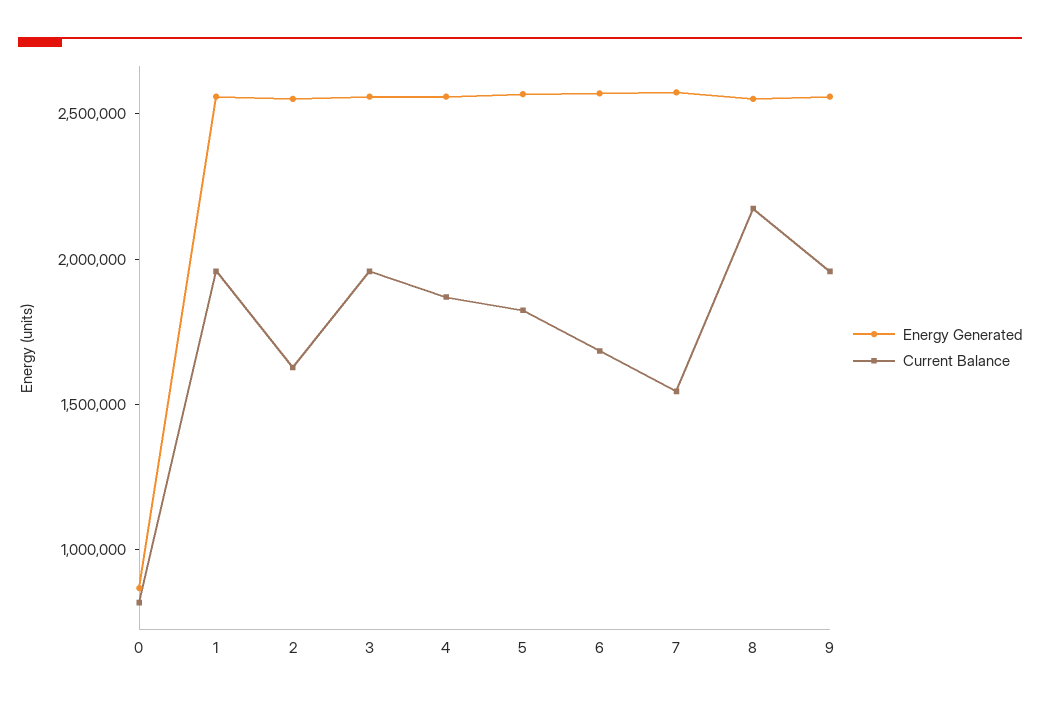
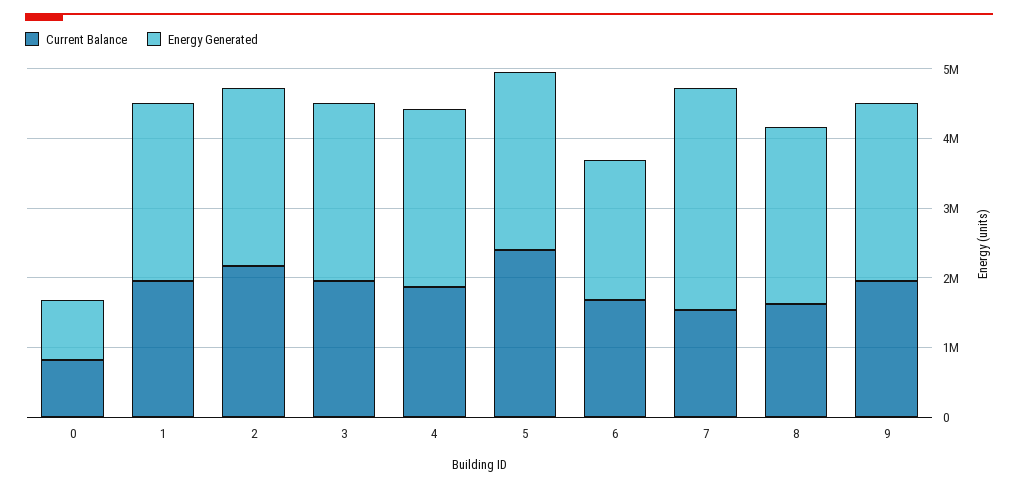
  {
    "Energy Generated": {
      "0": 900000,
      "1": 2600000,
      "2": 2600000,
      "3": 2600000,
      "4": 2600000,
      "5": 2600000,
-     "6": 2600000,
+     "6": 2000000,
-     "7": 2600000,
+     "7": 3200000,
      "8": 2600000,
      "9": 2600000
    },
    "Current Balance": {
      "0": 800000,
      "1": 2000000,
-     "2": 1600000,
+     "2": 2200000,
      "3": 2000000,
      "4": 1900000,
-     "5": 1800000,
+     "5": 2400000,
      "6": 1700000,
      "7": 1500000,
-     "8": 2200000,
+     "8": 1600000,
      "9": 2000000
    }
  }

